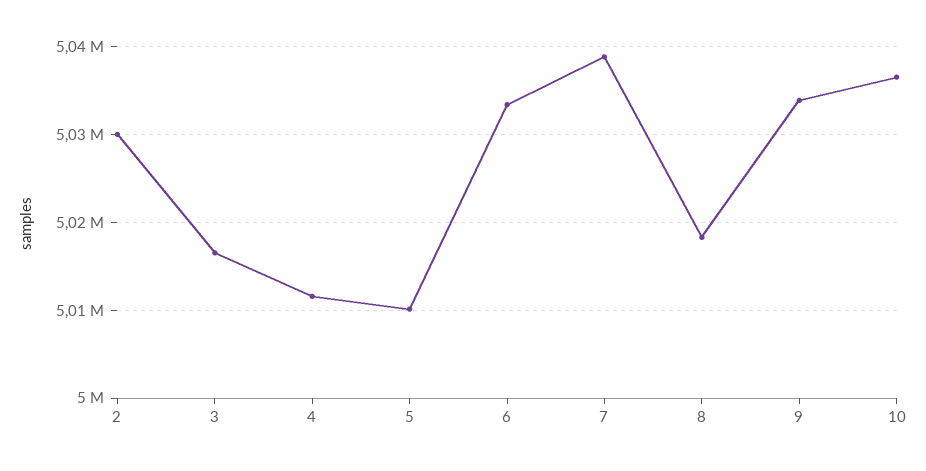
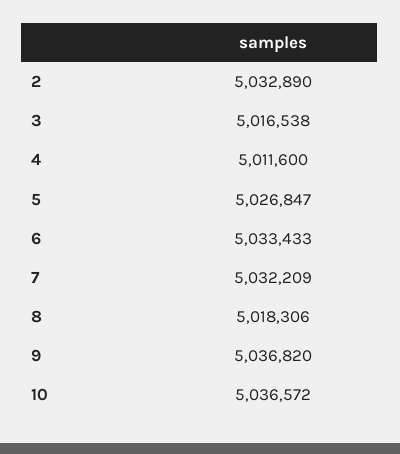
  {
-   "2": 5030000,
+   "2": 5032890,
    "3": 5016538,
    "4": 5011600,
-   "5": 5010000,
+   "5": 5026847,
    "6": 5033433,
-   "7": 5039000,
+   "7": 5032209,
    "8": 5018306,
-   "9": 5034000,
+   "9": 5036820,
    "10": 5036572
  }

